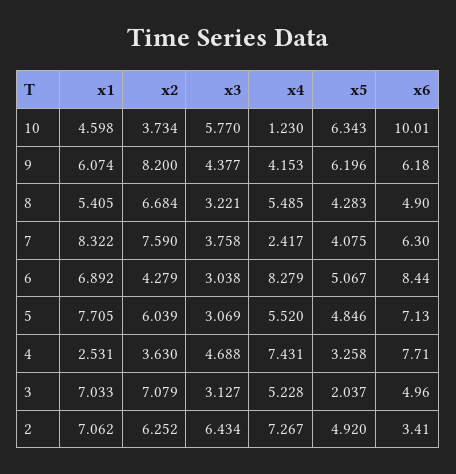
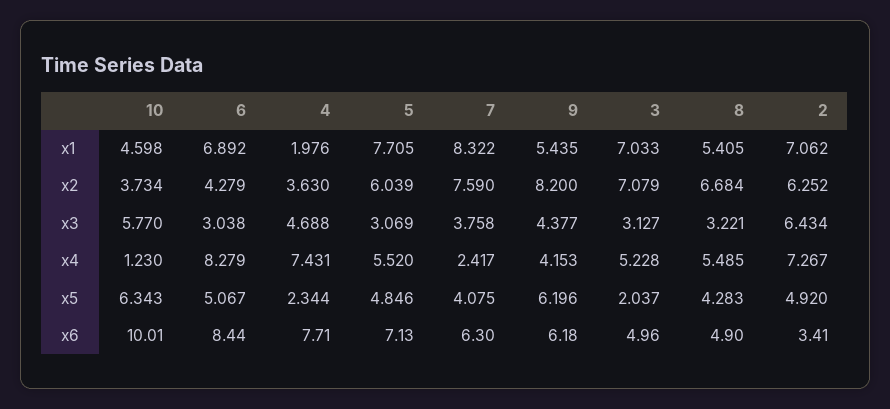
  {
    "x1": {
      "10": 4.598,
-     "9": 6.074,
+     "9": 5.435,
      "8": 5.405,
      "7": 8.322,
      "6": 6.892,
      "5": 7.705,
-     "4": 2.531,
+     "4": 1.976,
      "3": 7.033,
      "2": 7.062
    },
    "x2": {
      "10": 3.734,
      "9": 8.2,
      "8": 6.684,
      "7": 7.59,
      "6": 4.279,
      "5": 6.039,
      "4": 3.63,
      "3": 7.079,
      "2": 6.252
    },
    "x3": {
      "10": 5.77,
      "9": 4.377,
      "8": 3.221,
      "7": 3.758,
      "6": 3.038,
      "5": 3.069,
      "4": 4.688,
      "3": 3.127,
      "2": 6.434
    },
    "x4": {
      "10": 1.23,
      "9": 4.153,
      "8": 5.485,
      "7": 2.417,
      "6": 8.279,
      "5": 5.52,
      "4": 7.431,
      "3": 5.228,
      "2": 7.267
    },
    "x5": {
      "10": 6.343,
      "9": 6.196,
      "8": 4.283,
      "7": 4.075,
      "6": 5.067,
      "5": 4.846,
-     "4": 3.258,
+     "4": 2.344,
      "3": 2.037,
      "2": 4.92
    },
    "x6": {
      "10": 10.01,
      "9": 6.18,
      "8": 4.9,
      "7": 6.3,
      "6": 8.44,
      "5": 7.13,
      "4": 7.71,
      "3": 4.96,
      "2": 3.41
    }
  }

